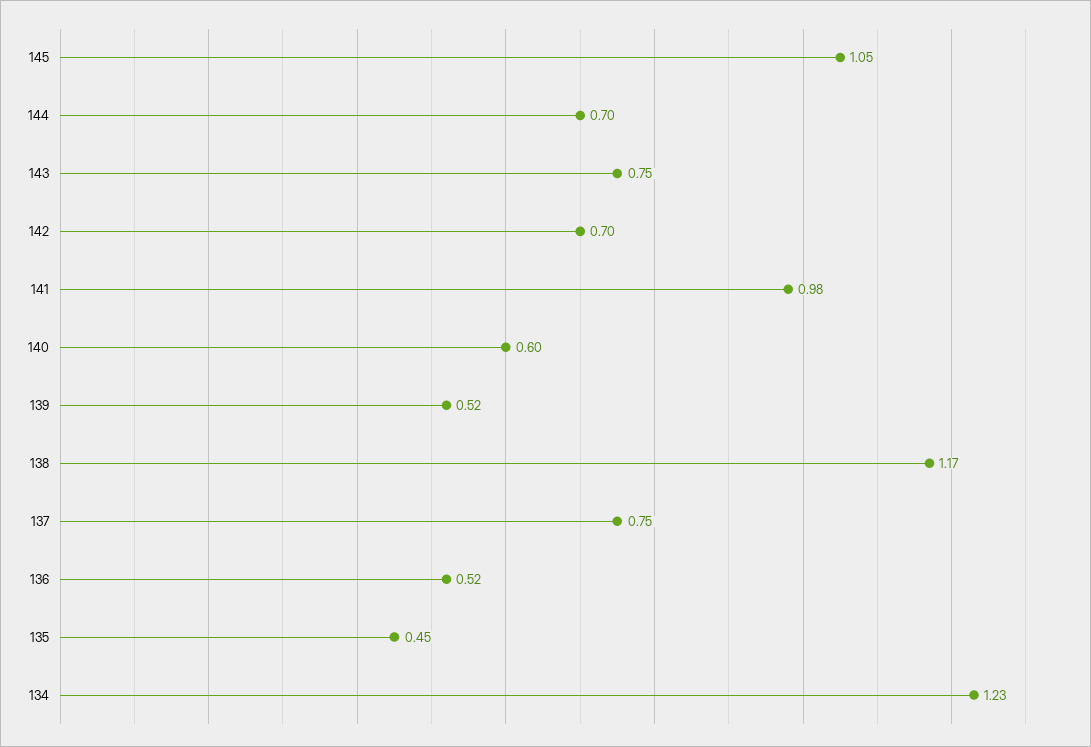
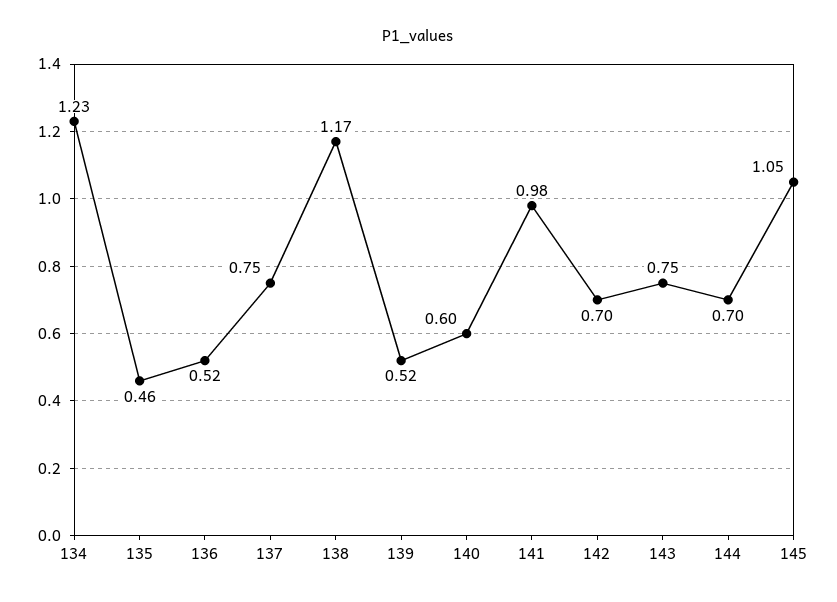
  {
    "145": 1.05,
    "144": 0.7,
    "143": 0.75,
    "142": 0.7,
    "141": 0.98,
    "140": 0.6,
    "139": 0.52,
    "138": 1.17,
    "137": 0.75,
    "136": 0.52,
-   "135": 0.45,
+   "135": 0.46,
    "134": 1.23
  }

